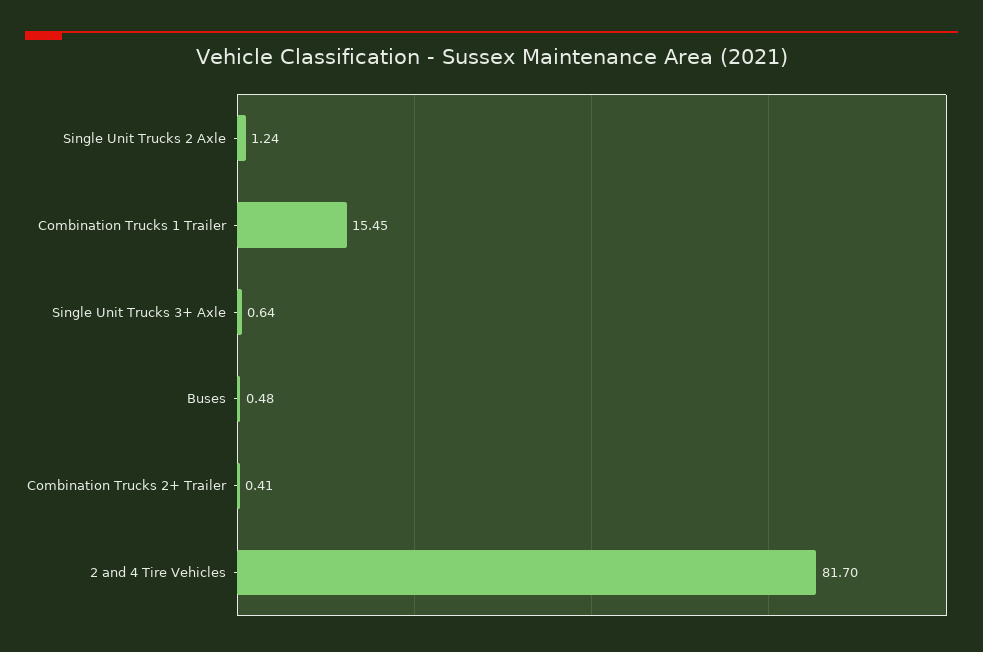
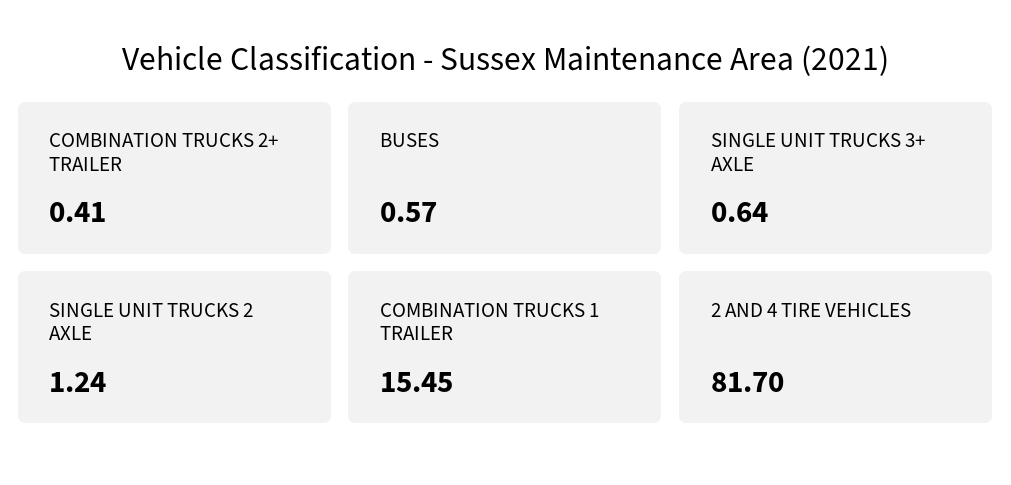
  {
    "Single Unit Trucks 2 Axle": 1.24,
    "Combination Trucks 1 Trailer": 15.45,
    "Single Unit Trucks 3+ Axle": 0.64,
-   "Buses": 0.48,
+   "Buses": 0.57,
    "Combination Trucks 2+ Trailer": 0.41,
    "2 and 4 Tire Vehicles": 81.7
  }

